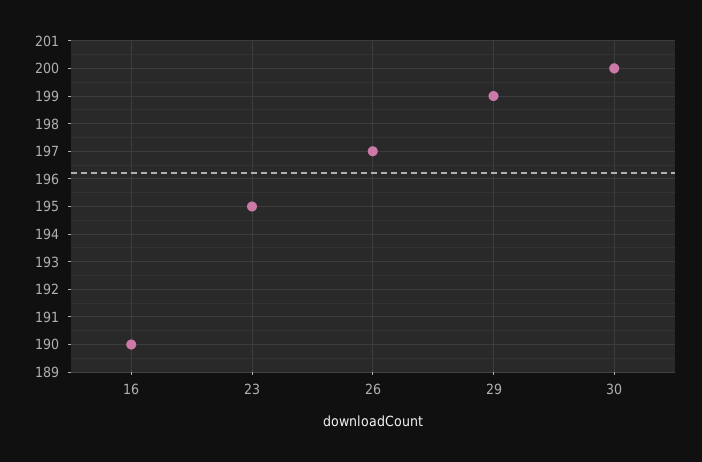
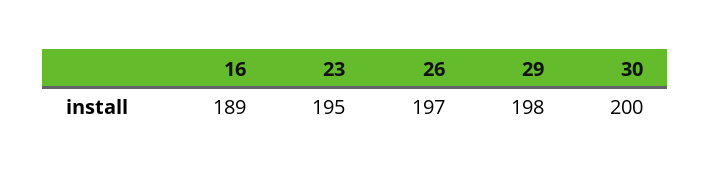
  {
-   "16": 190,
+   "16": 189,
    "23": 195,
    "26": 197,
-   "29": 199,
+   "29": 198,
    "30": 200
  }

